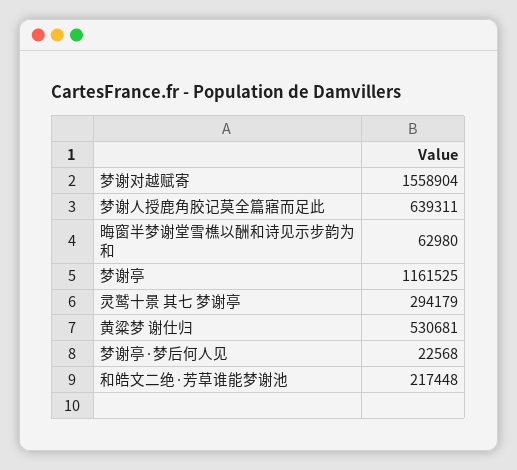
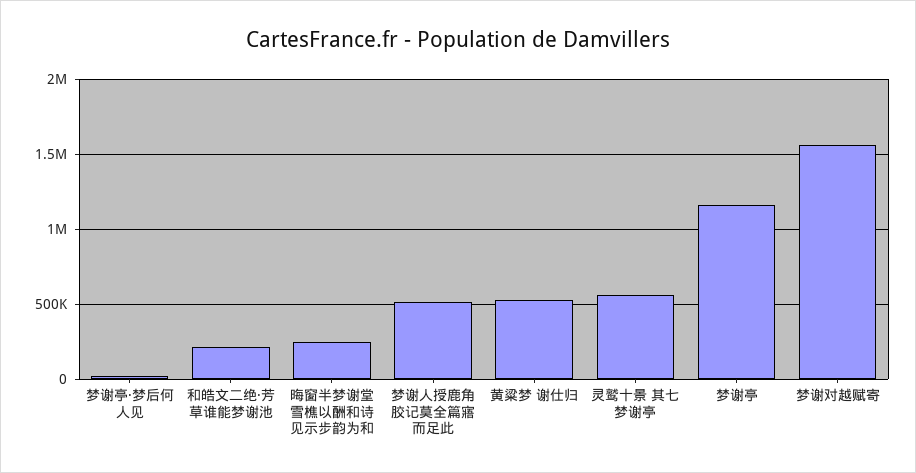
  {
    "梦谢对越赋寄": 1558904,
-   "梦谢人授鹿角胶记莫全篇寤而足此": 639311,
+   "梦谢人授鹿角胶记莫全篇寤而足此": 500000,
-   "晦窗半梦谢堂雪樵以酬和诗见示步韵为和": 62980,
+   "晦窗半梦谢堂雪樵以酬和诗见示步韵为和": 250000,
    "梦谢亭": 1161525,
-   "灵鹫十景 其七 梦谢亭": 294179,
+   "灵鹫十景 其七 梦谢亭": 550000,
    "黄粱梦 谢仕归": 530681,
    "梦谢亭·梦后何人见": 22568,
    "和皓文二绝·芳草谁能梦谢池": 217448
  }

